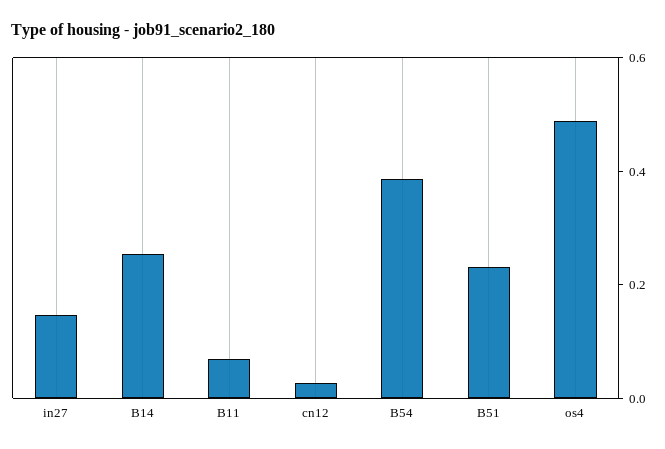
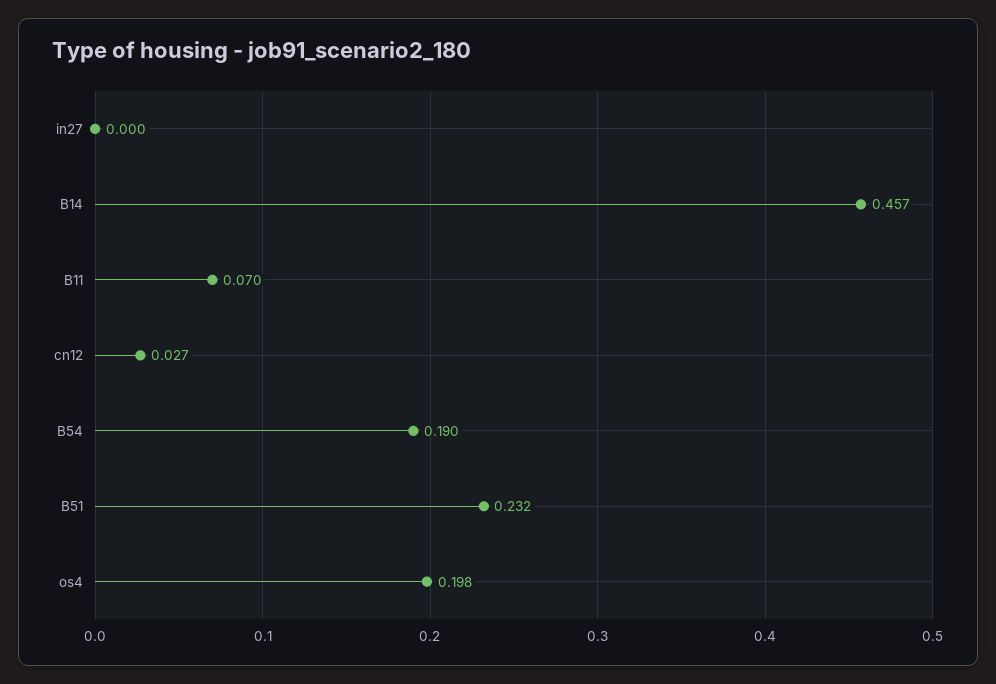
  {
-   "in27": 0.15,
+   "in27": 0,
-   "B14": 0.25,
+   "B14": 0.457,
    "B11": 0.07,
    "cn12": 0.027,
-   "B54": 0.4,
+   "B54": 0.19,
    "B51": 0.232,
-   "os4": 0.5
+   "os4": 0.198
  }

